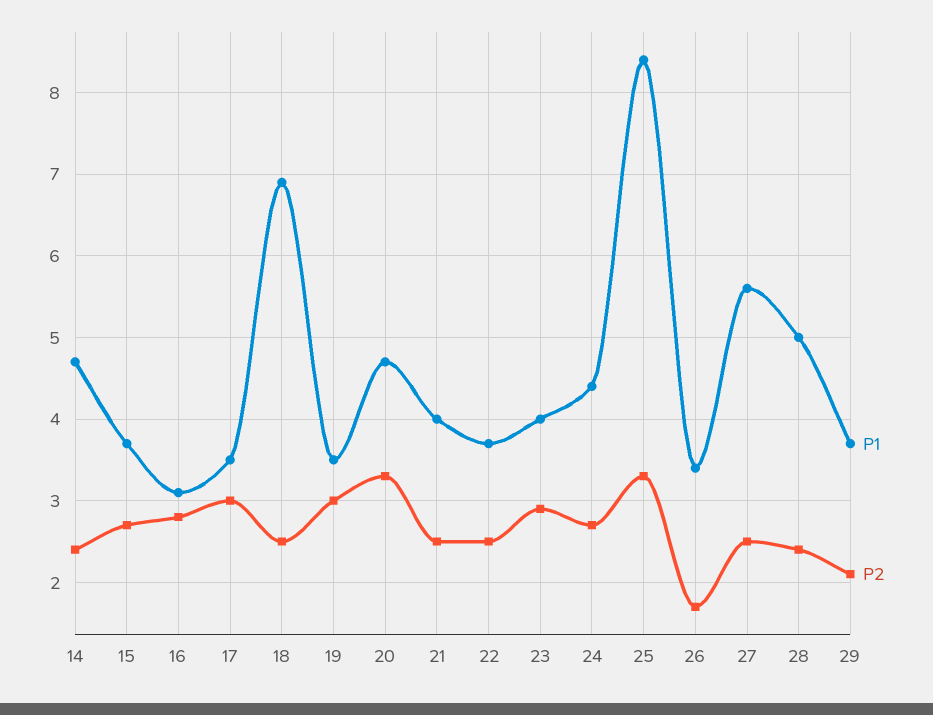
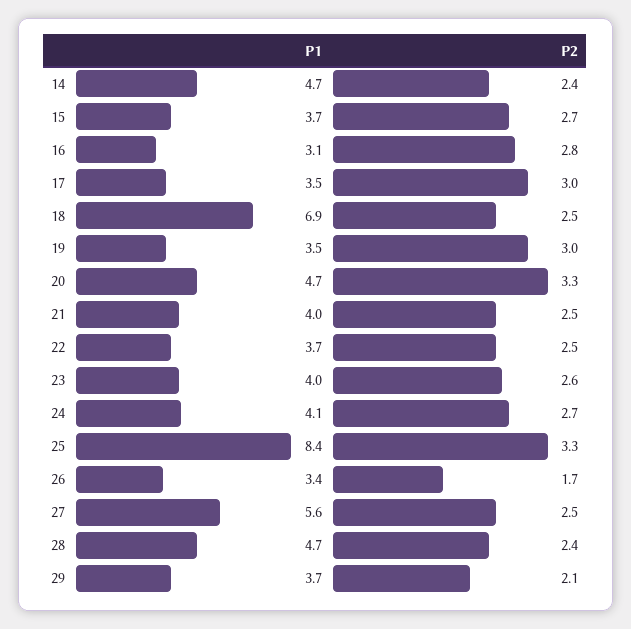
  {
    "P1": {
      "14": 4.7,
      "15": 3.7,
      "16": 3.1,
      "17": 3.5,
      "18": 6.9,
      "19": 3.5,
      "20": 4.7,
      "21": 4,
      "22": 3.7,
      "23": 4,
-     "24": 4.4,
+     "24": 4.1,
      "25": 8.4,
      "26": 3.4,
      "27": 5.6,
-     "28": 5,
+     "28": 4.7,
      "29": 3.7
    },
    "P2": {
      "14": 2.4,
      "15": 2.7,
      "16": 2.8,
      "17": 3,
      "18": 2.5,
      "19": 3,
      "20": 3.3,
      "21": 2.5,
      "22": 2.5,
-     "23": 2.9,
+     "23": 2.6,
      "24": 2.7,
      "25": 3.3,
      "26": 1.7,
      "27": 2.5,
      "28": 2.4,
      "29": 2.1
    }
  }

